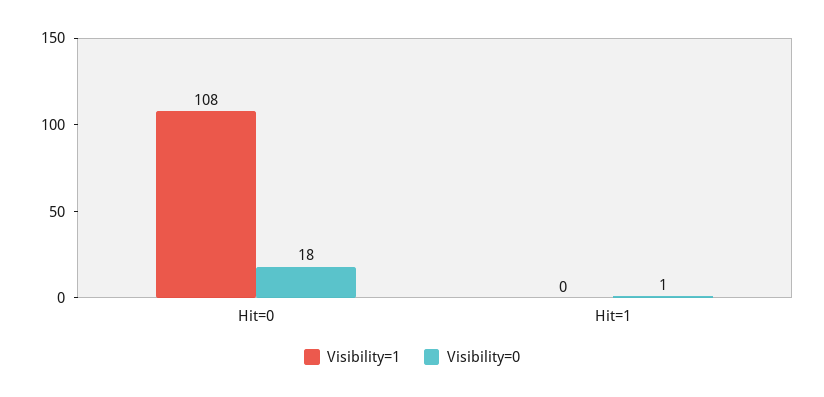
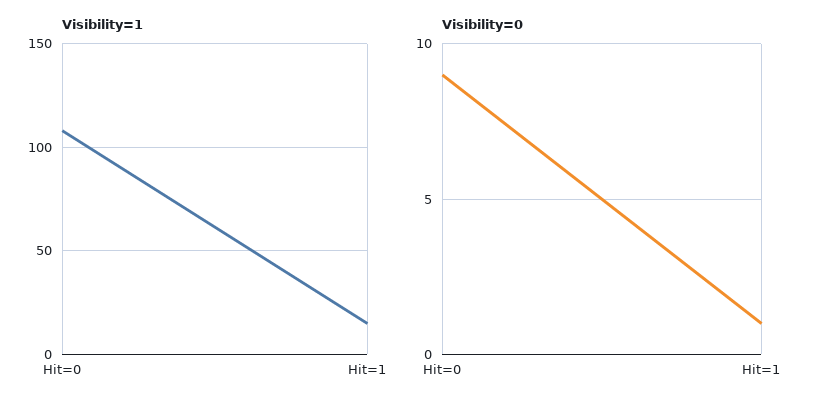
  {
    "Visibility=1": {
      "Hit=0": 108,
-     "Hit=1": 0
+     "Hit=1": 15
    },
    "Visibility=0": {
-     "Hit=0": 18,
+     "Hit=0": 9,
      "Hit=1": 1
    }
  }

